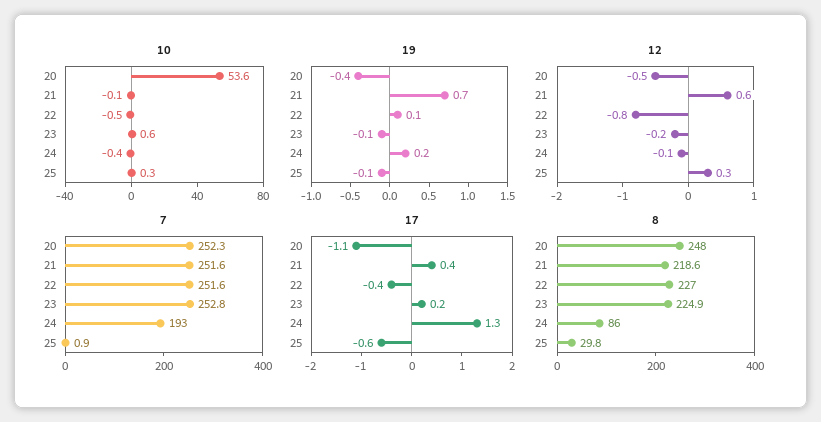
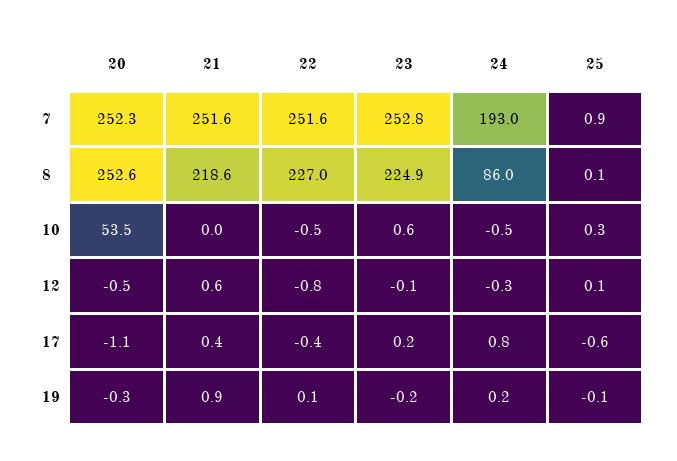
  {
    "10": {
-     "20": 53.6,
+     "20": 53.5,
-     "21": -0.1,
+     "21": 0,
      "22": -0.5,
      "23": 0.6,
-     "24": -0.4,
+     "24": -0.5,
      "25": 0.3
    },
    "19": {
-     "20": -0.4,
+     "20": -0.3,
-     "21": 0.7,
+     "21": 0.9,
      "22": 0.1,
-     "23": -0.1,
+     "23": -0.2,
      "24": 0.2,
      "25": -0.1
    },
    "12": {
      "20": -0.5,
      "21": 0.6,
      "22": -0.8,
-     "23": -0.2,
+     "23": -0.1,
-     "24": -0.1,
+     "24": -0.3,
-     "25": 0.3
+     "25": 0.1
    },
    "7": {
      "20": 252.3,
      "21": 251.6,
      "22": 251.6,
      "23": 252.8,
      "24": 193,
      "25": 0.9
    },
    "17": {
      "20": -1.1,
      "21": 0.4,
      "22": -0.4,
      "23": 0.2,
-     "24": 1.3,
+     "24": 0.8,
      "25": -0.6
    },
    "8": {
-     "20": 248,
+     "20": 252.6,
      "21": 218.6,
      "22": 227,
      "23": 224.9,
      "24": 86,
-     "25": 29.8
+     "25": 0.1
    }
  }

